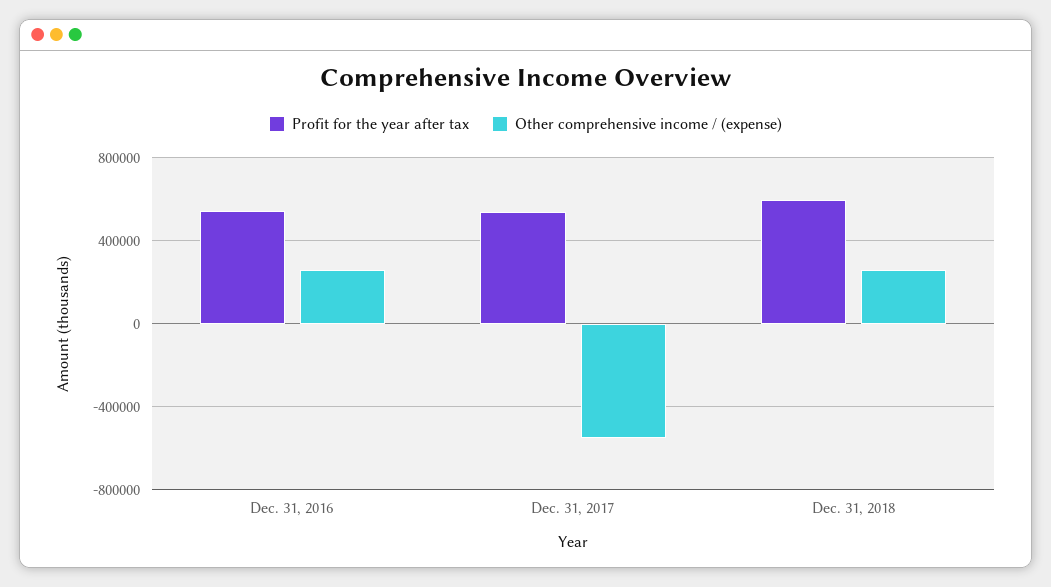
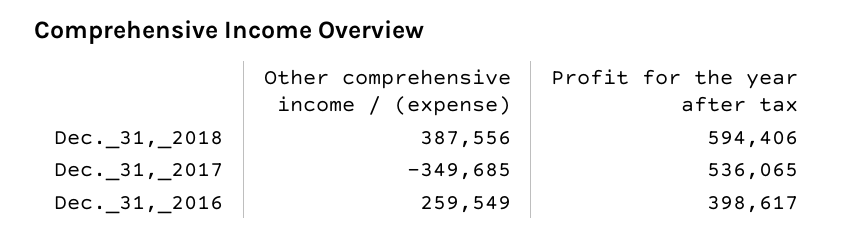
  {
    "Profit for the year after tax": {
-     "Dec. 31, 2016": 550000,
+     "Dec. 31, 2016": 398617,
      "Dec. 31, 2017": 536065,
      "Dec. 31, 2018": 594406
    },
    "Other comprehensive income / (expense)": {
      "Dec. 31, 2016": 259549,
-     "Dec. 31, 2017": -550000,
+     "Dec. 31, 2017": -349685,
-     "Dec. 31, 2018": 250000
+     "Dec. 31, 2018": 387556
    }
  }

